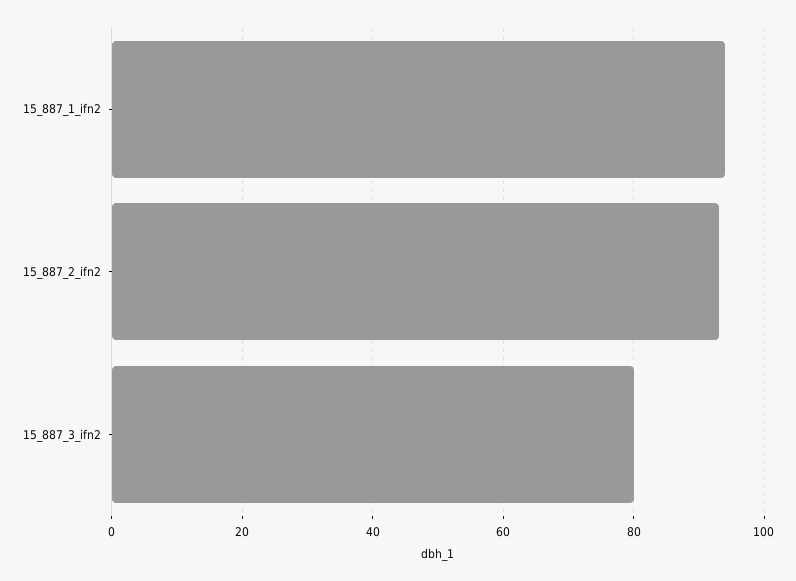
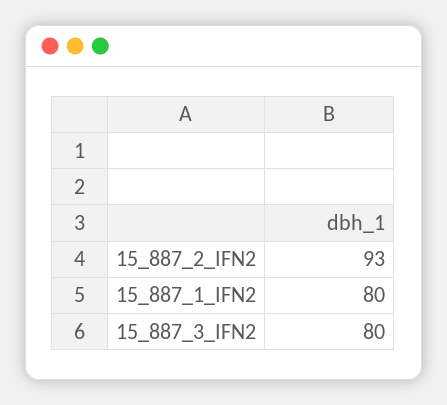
  {
-   "15_887_1_ifn2": 95,
+   "15_887_1_ifn2": 80,
    "15_887_2_ifn2": 93,
    "15_887_3_ifn2": 80
  }

